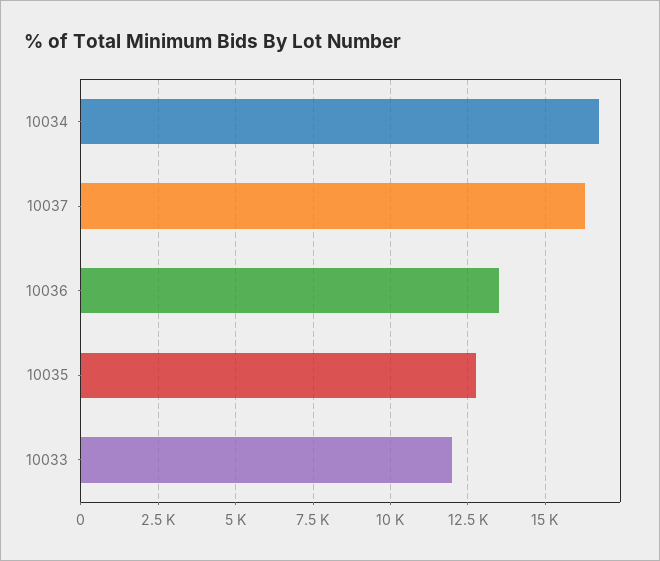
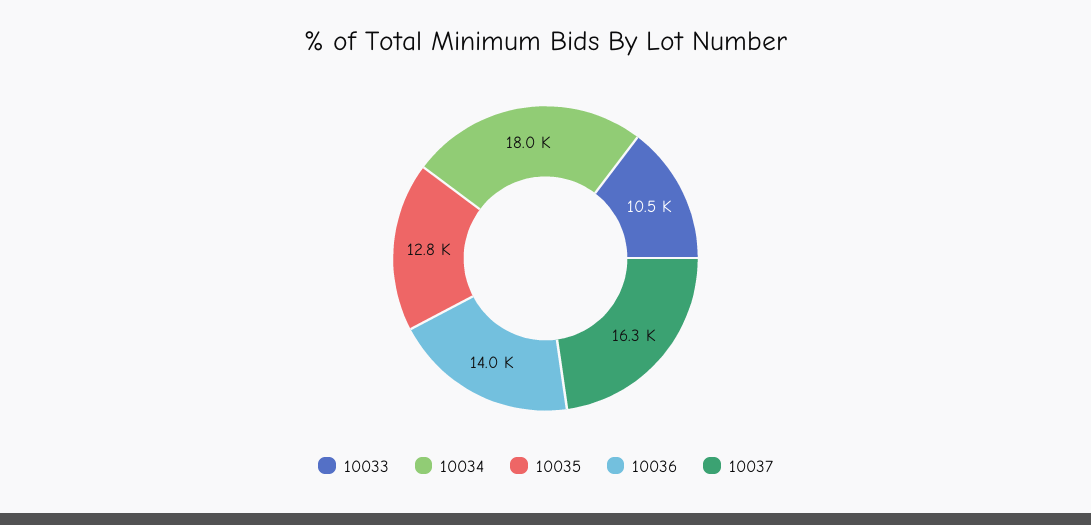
  {
-   "10034": 16750,
+   "10034": 18000,
    "10037": 16300,
-   "10036": 13500,
+   "10036": 14000,
    "10035": 12800,
-   "10033": 12000
+   "10033": 10500
  }

